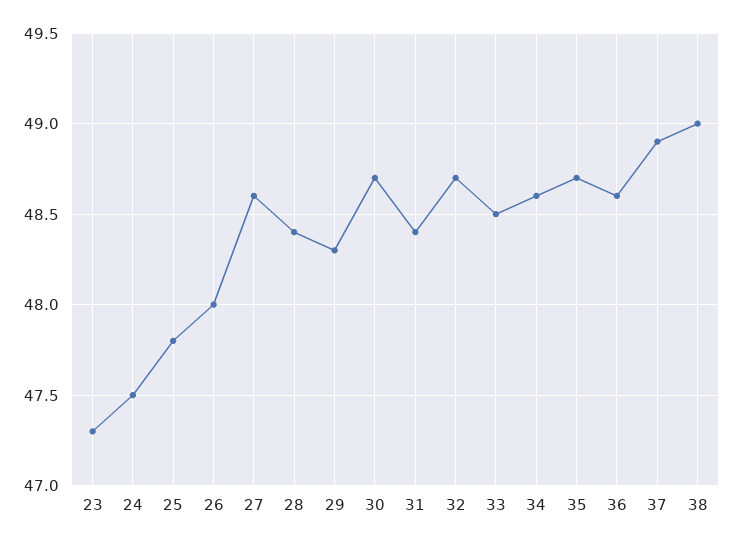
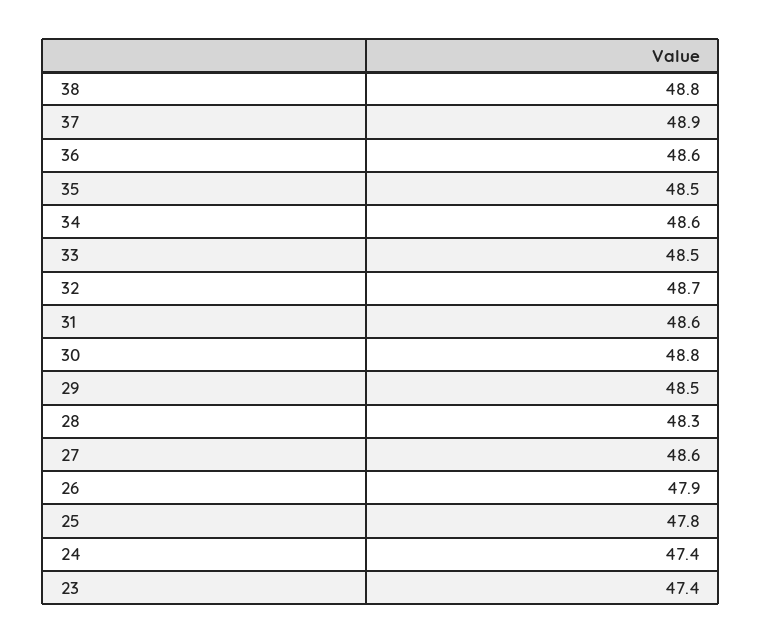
  {
-   "23": 47.3,
+   "23": 47.4,
-   "24": 47.5,
+   "24": 47.4,
    "25": 47.8,
-   "26": 48,
+   "26": 47.9,
    "27": 48.6,
-   "28": 48.4,
+   "28": 48.3,
-   "29": 48.3,
+   "29": 48.5,
-   "30": 48.7,
+   "30": 48.8,
-   "31": 48.4,
+   "31": 48.6,
    "32": 48.7,
    "33": 48.5,
    "34": 48.6,
-   "35": 48.7,
+   "35": 48.5,
    "36": 48.6,
    "37": 48.9,
-   "38": 49
+   "38": 48.8
  }

